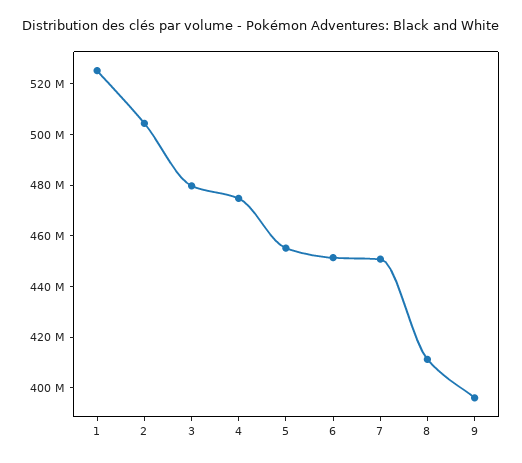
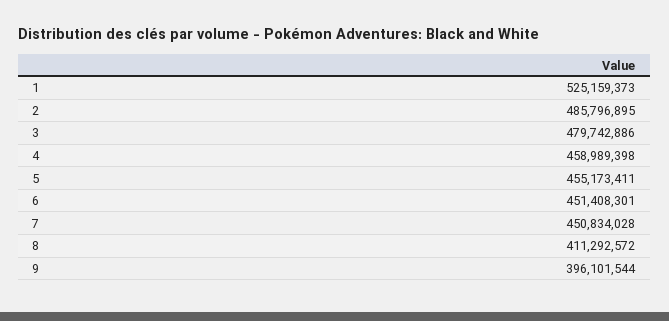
  {
    "1": 525159373,
-   "2": 505000000,
+   "2": 485796895,
    "3": 479742886,
-   "4": 475000000,
+   "4": 458989398,
    "5": 455173411,
    "6": 451408301,
    "7": 450834028,
    "8": 411292572,
    "9": 396101544
  }

